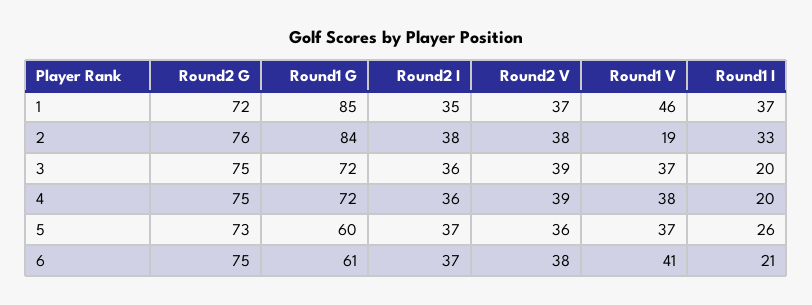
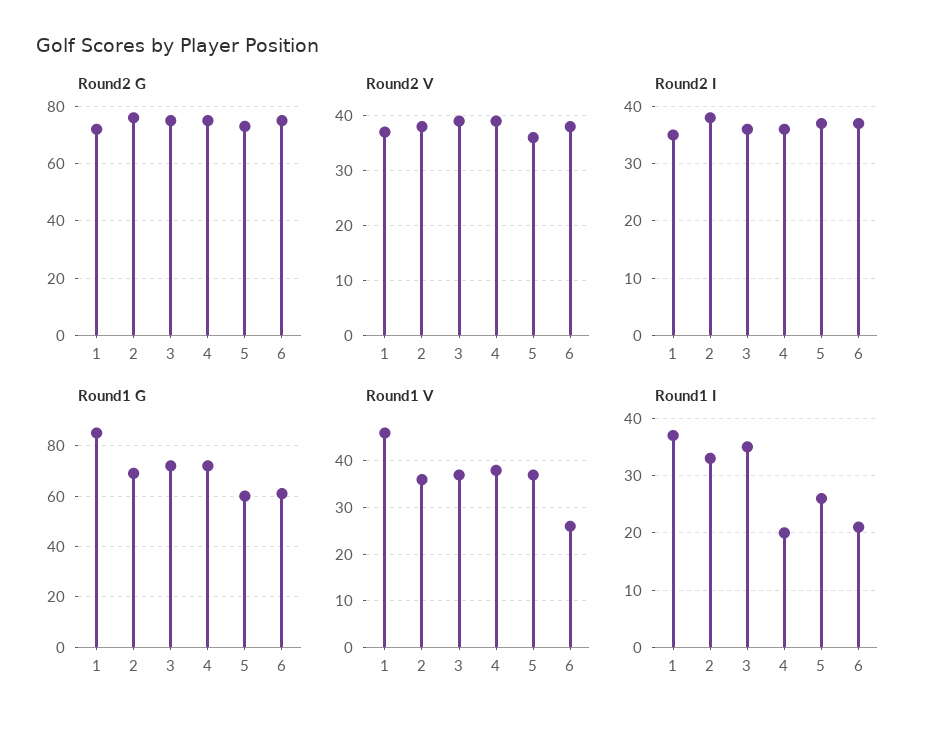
  {
    "Round2 G": {
      "1": 72,
      "2": 76,
      "3": 75,
      "4": 75,
      "5": 73,
      "6": 75
    },
    "Round1 G": {
      "1": 85,
-     "2": 84,
+     "2": 70,
      "3": 72,
      "4": 72,
      "5": 60,
      "6": 61
    },
    "Round2 I": {
      "1": 35,
      "2": 38,
      "3": 36,
      "4": 36,
      "5": 37,
      "6": 37
    },
    "Round2 V": {
      "1": 37,
      "2": 38,
      "3": 39,
      "4": 39,
      "5": 36,
      "6": 38
    },
    "Round1 V": {
      "1": 46,
-     "2": 19,
+     "2": 35,
      "3": 37,
      "4": 38,
      "5": 37,
-     "6": 41
+     "6": 25
    },
    "Round1 I": {
      "1": 37,
      "2": 33,
-     "3": 20,
+     "3": 35,
      "4": 20,
      "5": 26,
      "6": 21
    }
  }

